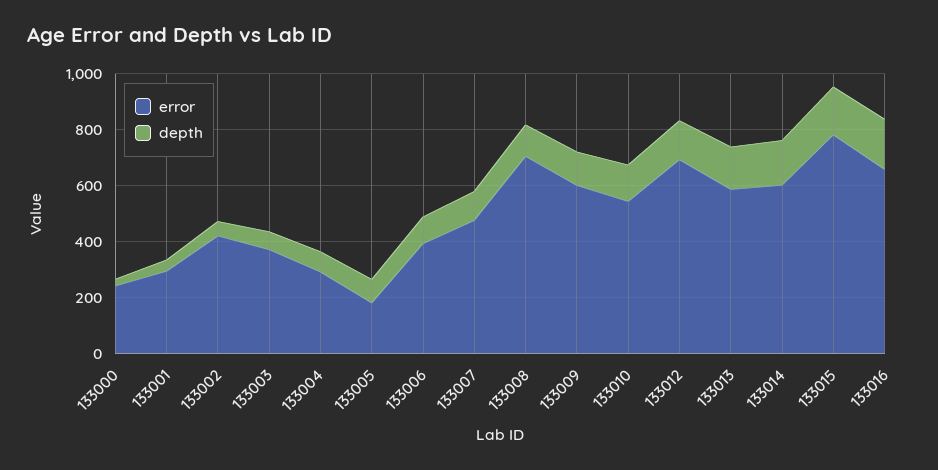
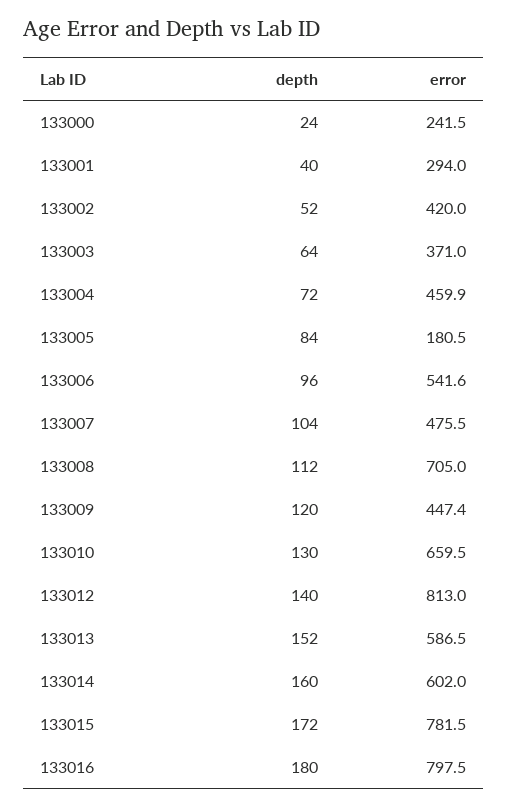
  {
    "error": {
      "133000": 241.5,
      "133001": 294,
      "133002": 420,
      "133003": 371,
-     "133004": 300,
+     "133004": 459.9,
      "133005": 180.5,
-     "133006": 400,
+     "133006": 541.6,
      "133007": 475.5,
      "133008": 705,
-     "133009": 600,
+     "133009": 447.4,
-     "133010": 550,
+     "133010": 659.5,
-     "133012": 700,
+     "133012": 813,
      "133013": 586.5,
      "133014": 602,
      "133015": 781.5,
-     "133016": 650
+     "133016": 797.5
    },
    "depth": {
      "133000": 24,
      "133001": 40,
      "133002": 52,
      "133003": 64,
      "133004": 72,
      "133005": 84,
      "133006": 96,
      "133007": 104,
      "133008": 112,
      "133009": 120,
      "133010": 130,
      "133012": 140,
      "133013": 152,
      "133014": 160,
      "133015": 172,
      "133016": 180
    }
  }

